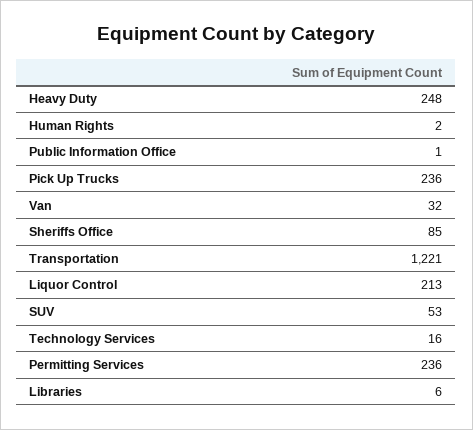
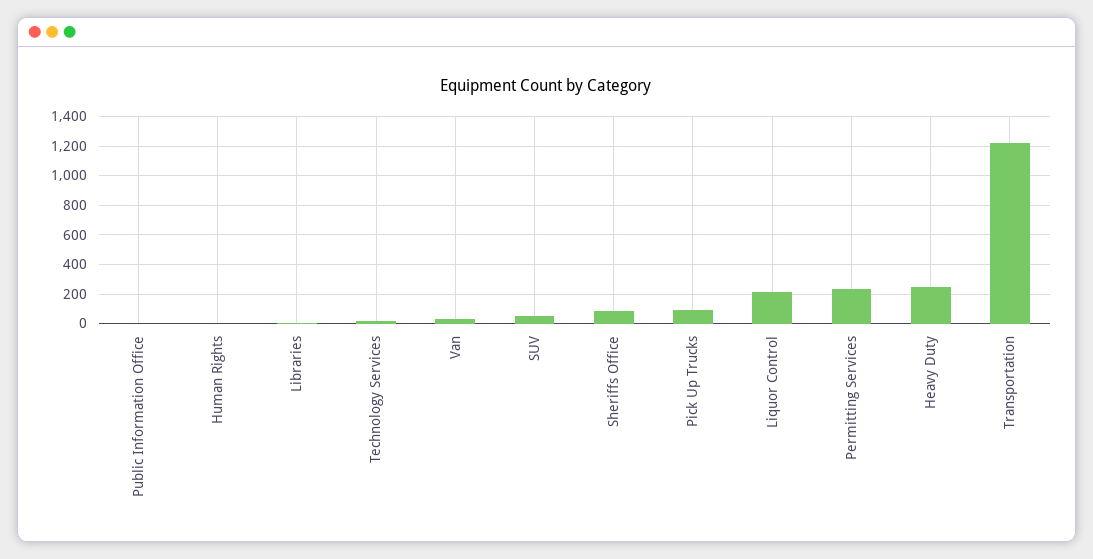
  {
    "Heavy Duty": 248,
    "Human Rights": 2,
    "Public Information Office": 1,
-   "Pick Up Trucks": 236,
+   "Pick Up Trucks": 100,
    "Van": 32,
    "Sheriffs Office": 85,
    "Transportation": 1221,
    "Liquor Control": 213,
    "SUV": 53,
    "Technology Services": 16,
    "Permitting Services": 236,
    "Libraries": 6
  }

